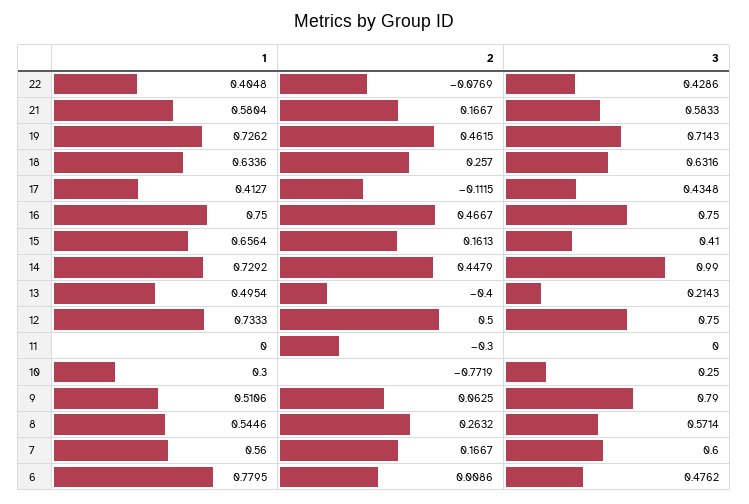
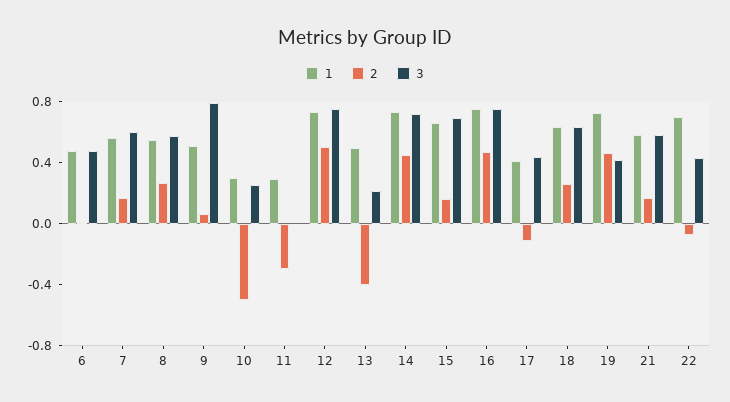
  {
    "1": {
-     "22": 0.4048,
+     "22": 0.7,
      "21": 0.5804,
      "19": 0.7262,
      "18": 0.6336,
      "17": 0.4127,
      "16": 0.75,
      "15": 0.6564,
      "14": 0.7292,
      "13": 0.4954,
      "12": 0.7333,
-     "11": 0,
+     "11": 0.3,
      "10": 0.3,
      "9": 0.5106,
      "8": 0.5446,
      "7": 0.56,
-     "6": 0.7795
+     "6": 0.5
    },
    "2": {
      "22": -0.0769,
      "21": 0.1667,
      "19": 0.4615,
      "18": 0.257,
      "17": -0.1115,
      "16": 0.4667,
      "15": 0.1613,
      "14": 0.4479,
      "13": -0.4,
      "12": 0.5,
      "11": -0.3,
-     "10": -0.7719,
+     "10": -0.5,
      "9": 0.0625,
      "8": 0.2632,
      "7": 0.1667,
      "6": 0.0086
    },
    "3": {
      "22": 0.4286,
      "21": 0.5833,
-     "19": 0.7143,
+     "19": 0.4,
      "18": 0.6316,
      "17": 0.4348,
      "16": 0.75,
-     "15": 0.41,
+     "15": 0.7,
-     "14": 0.99,
+     "14": 0.7,
      "13": 0.2143,
      "12": 0.75,
      "11": 0,
      "10": 0.25,
      "9": 0.79,
      "8": 0.5714,
      "7": 0.6,
      "6": 0.4762
    }
  }

